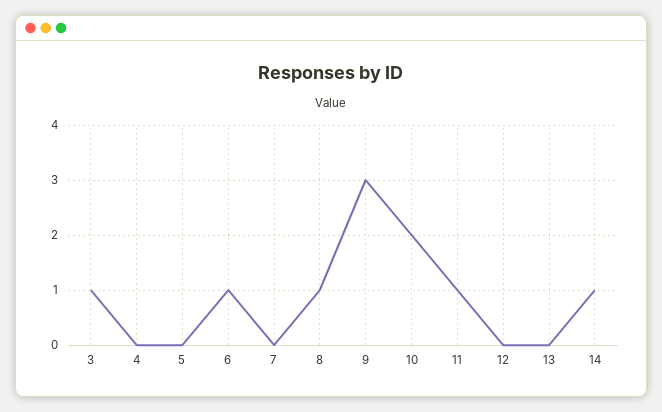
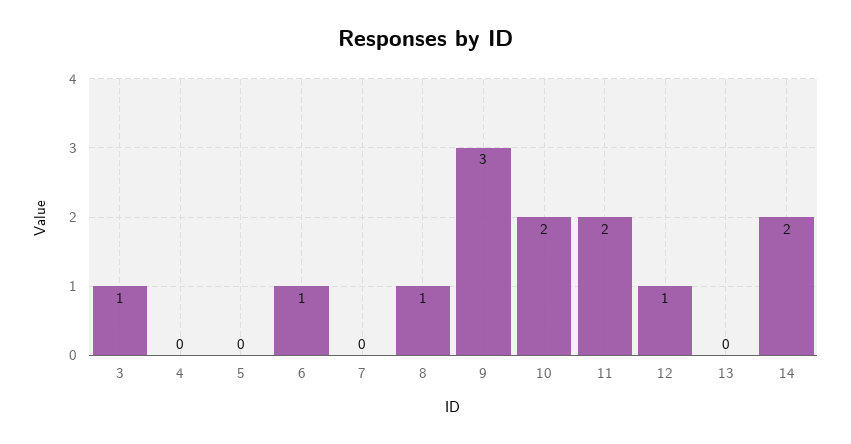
  {
    "3": 1,
    "4": 0,
    "5": 0,
    "6": 1,
    "7": 0,
    "8": 1,
    "9": 3,
    "10": 2,
-   "11": 1,
+   "11": 2,
-   "12": 0,
+   "12": 1,
    "13": 0,
-   "14": 1
+   "14": 2
  }

